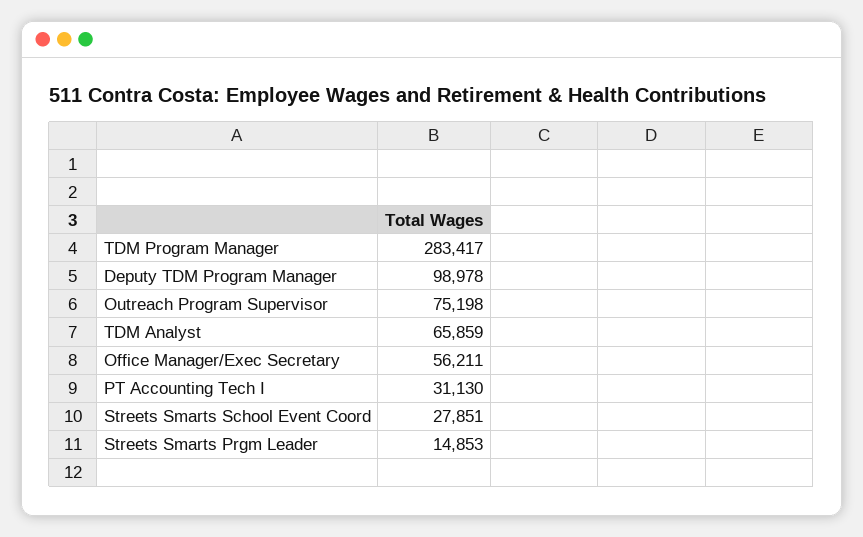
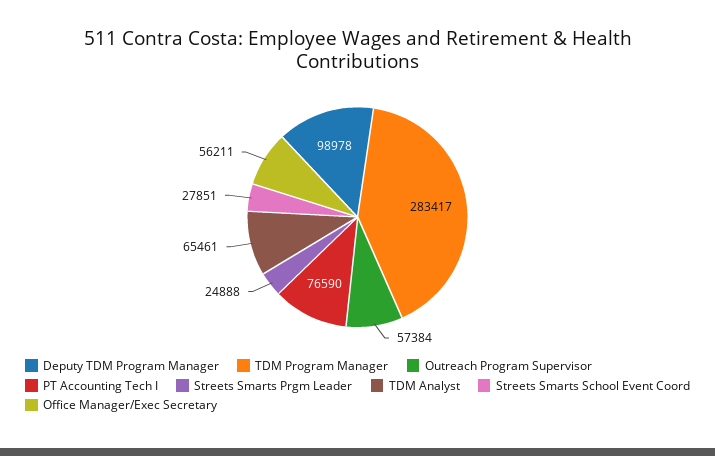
  {
    "TDM Program Manager": 283417,
    "Deputy TDM Program Manager": 98978,
-   "Outreach Program Supervisor": 75198,
+   "Outreach Program Supervisor": 57384,
-   "TDM Analyst": 65859,
+   "TDM Analyst": 65461,
    "Office Manager/Exec Secretary": 56211,
-   "PT Accounting Tech I": 31130,
+   "PT Accounting Tech I": 76590,
    "Streets Smarts School Event Coord": 27851,
-   "Streets Smarts Prgm Leader": 14853
+   "Streets Smarts Prgm Leader": 24888
  }

